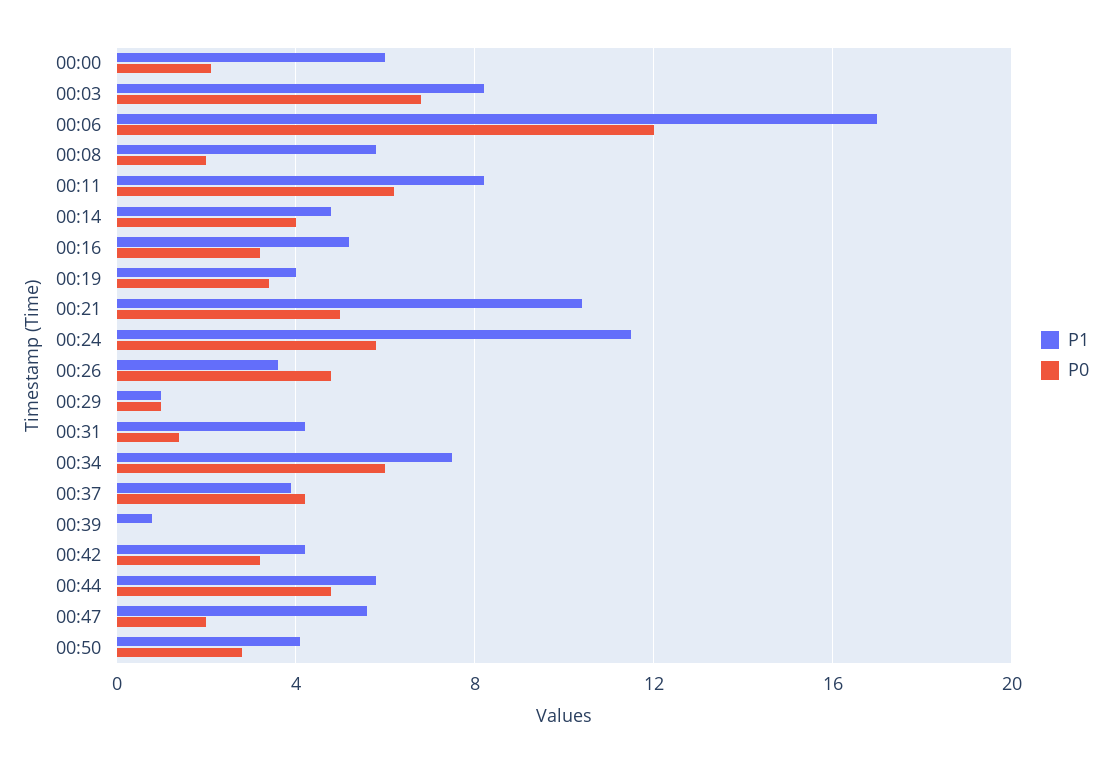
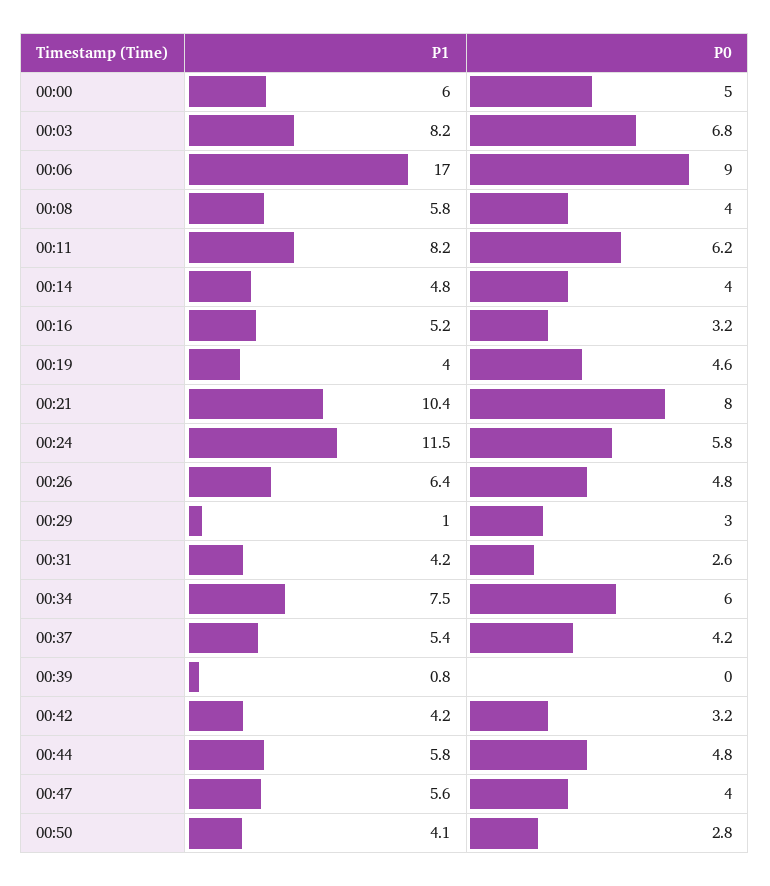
  {
    "P1": {
      "00:00": 6,
      "00:03": 8.2,
      "00:06": 17,
      "00:08": 5.8,
      "00:11": 8.2,
      "00:14": 4.8,
      "00:16": 5.2,
      "00:19": 4,
      "00:21": 10.4,
      "00:24": 11.5,
-     "00:26": 3.5,
+     "00:26": 6.4,
      "00:29": 1,
      "00:31": 4.2,
      "00:34": 7.5,
-     "00:37": 4,
+     "00:37": 5.4,
      "00:39": 0.8,
      "00:42": 4.2,
      "00:44": 5.8,
      "00:47": 5.6,
      "00:50": 4.1
    },
    "P0": {
-     "00:00": 2,
+     "00:00": 5,
      "00:03": 6.8,
-     "00:06": 12,
+     "00:06": 9,
-     "00:08": 2,
+     "00:08": 4,
      "00:11": 6.2,
      "00:14": 4,
      "00:16": 3.2,
-     "00:19": 3.5,
+     "00:19": 4.6,
-     "00:21": 5,
+     "00:21": 8,
      "00:24": 5.8,
      "00:26": 4.8,
-     "00:29": 1,
+     "00:29": 3,
-     "00:31": 1.5,
+     "00:31": 2.6,
      "00:34": 6,
      "00:37": 4.2,
      "00:39": 0,
      "00:42": 3.2,
      "00:44": 4.8,
-     "00:47": 2,
+     "00:47": 4,
      "00:50": 2.8
    }
  }

